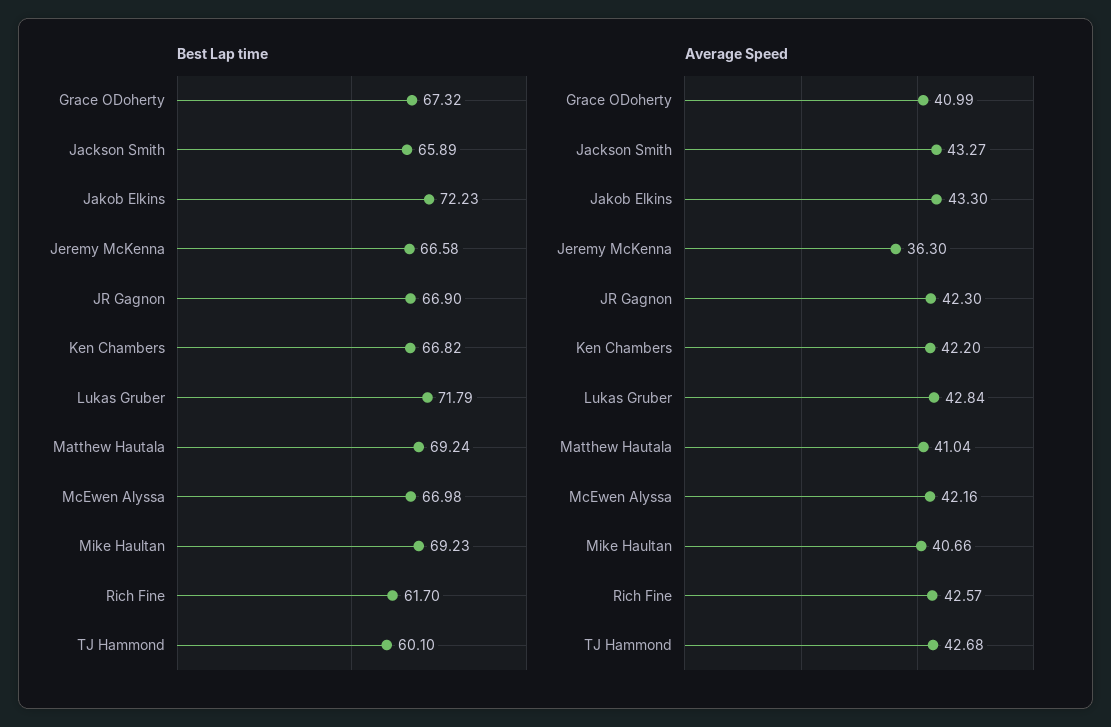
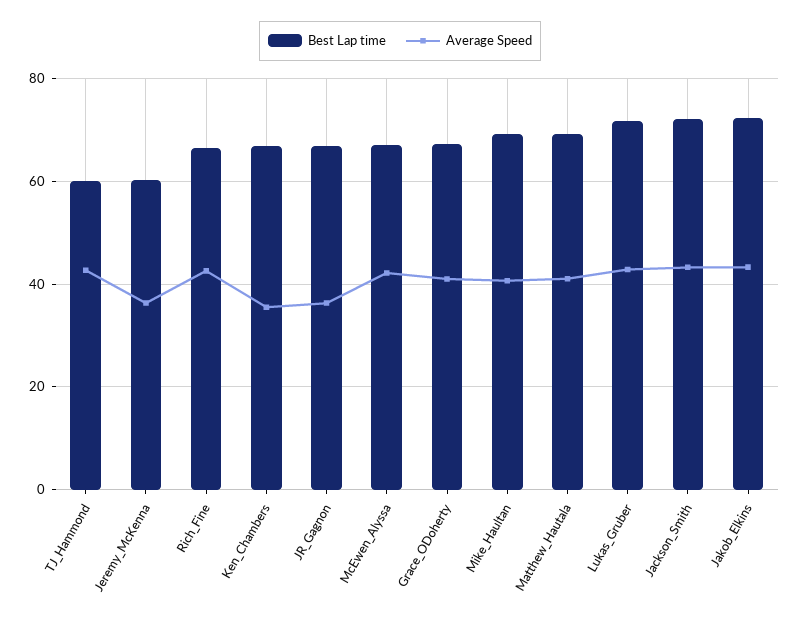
  {
    "Best Lap time": {
      "Grace ODoherty": 67.32,
-     "Jackson Smith": 65.89,
+     "Jackson Smith": 72,
      "Jakob Elkins": 72.23,
-     "Jeremy McKenna": 66.58,
+     "Jeremy McKenna": 60,
      "JR Gagnon": 66.9,
      "Ken Chambers": 66.82,
      "Lukas Gruber": 71.79,
      "Matthew Hautala": 69.24,
      "McEwen Alyssa": 66.98,
      "Mike Haultan": 69.23,
-     "Rich Fine": 61.7,
+     "Rich Fine": 66,
      "TJ Hammond": 60.1
    },
    "Average Speed": {
      "Grace ODoherty": 40.99,
      "Jackson Smith": 43.27,
      "Jakob Elkins": 43.3,
      "Jeremy McKenna": 36.3,
-     "JR Gagnon": 42.3,
+     "JR Gagnon": 36,
-     "Ken Chambers": 42.2,
+     "Ken Chambers": 36,
      "Lukas Gruber": 42.84,
      "Matthew Hautala": 41.04,
      "McEwen Alyssa": 42.16,
      "Mike Haultan": 40.66,
      "Rich Fine": 42.57,
      "TJ Hammond": 42.68
    }
  }

